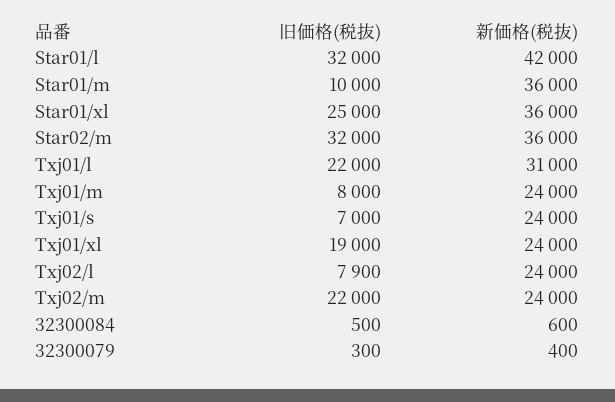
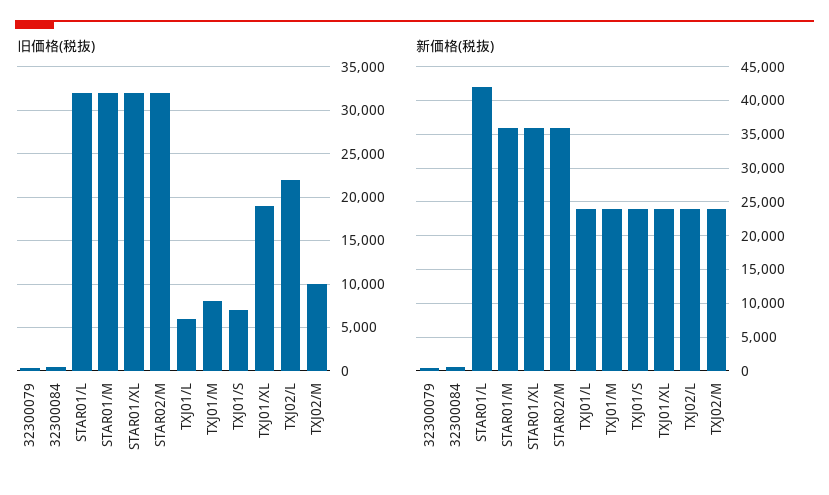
  {
    "旧価格(税抜)": {
      "Star01/l": 32000,
-     "Star01/m": 10000,
+     "Star01/m": 32000,
-     "Star01/xl": 25000,
+     "Star01/xl": 32000,
      "Star02/m": 32000,
-     "Txj01/l": 22000,
+     "Txj01/l": 6000,
      "Txj01/m": 8000,
      "Txj01/s": 7000,
      "Txj01/xl": 19000,
-     "Txj02/l": 7900,
+     "Txj02/l": 22000,
-     "Txj02/m": 22000,
+     "Txj02/m": 10000,
      "32300084": 500,
      "32300079": 300
    },
    "新価格(税抜)": {
      "Star01/l": 42000,
      "Star01/m": 36000,
      "Star01/xl": 36000,
      "Star02/m": 36000,
-     "Txj01/l": 31000,
+     "Txj01/l": 24000,
      "Txj01/m": 24000,
      "Txj01/s": 24000,
      "Txj01/xl": 24000,
      "Txj02/l": 24000,
      "Txj02/m": 24000,
      "32300084": 600,
      "32300079": 400
    }
  }

